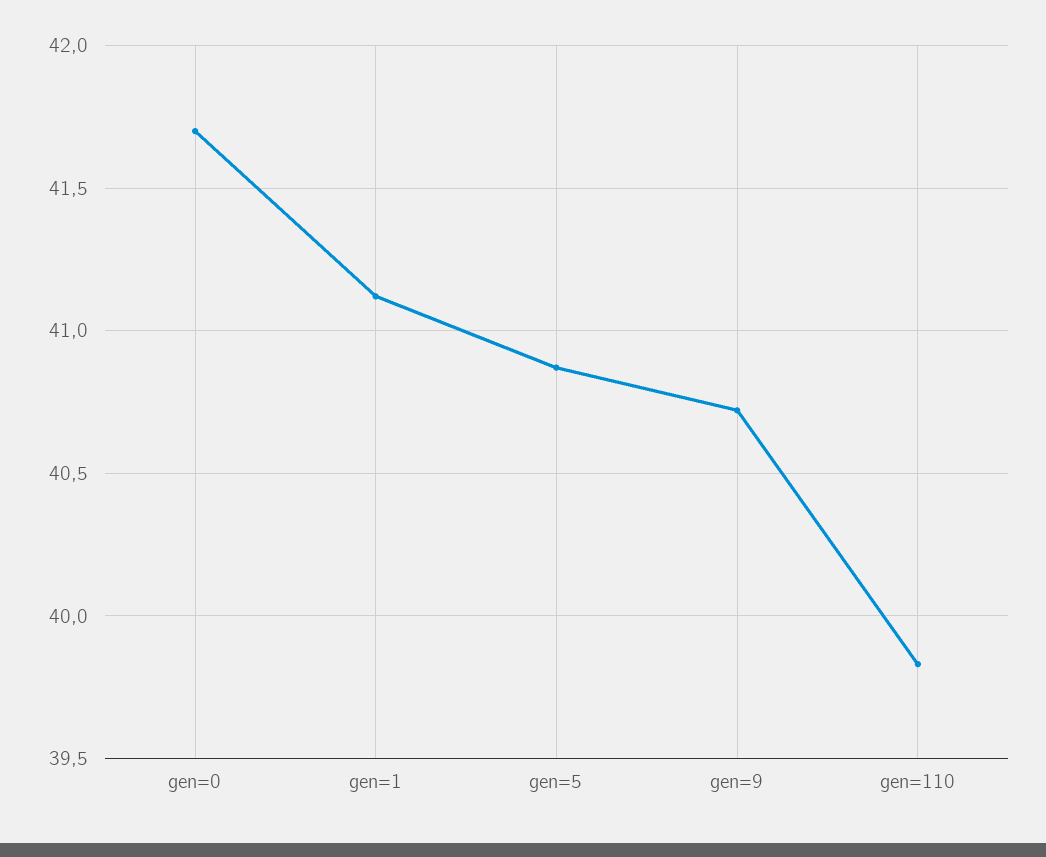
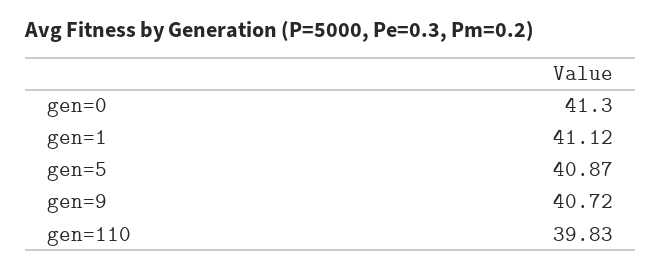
  {
-   "gen=0": 41.7,
+   "gen=0": 41.3,
    "gen=1": 41.12,
    "gen=5": 40.87,
    "gen=9": 40.72,
    "gen=110": 39.83
  }

